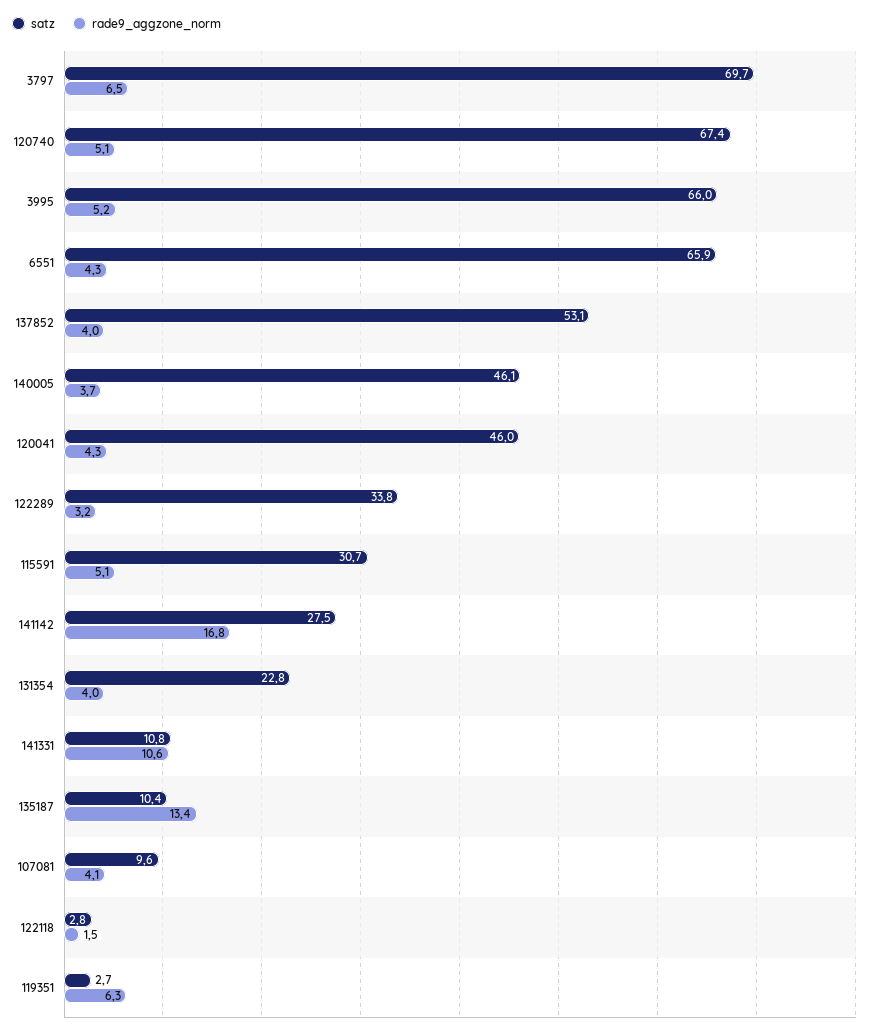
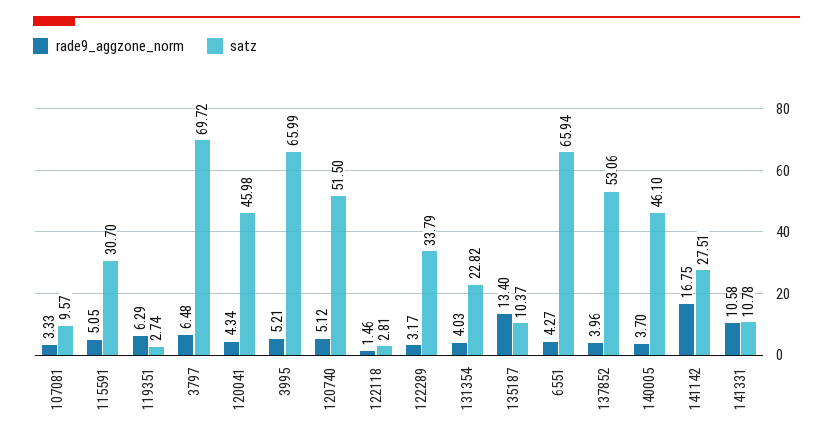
  {
    "satz": {
      "3797": 69.72,
-     "120740": 67.4,
+     "120740": 51.5,
      "3995": 65.99,
      "6551": 65.94,
      "137852": 53.06,
      "140005": 46.1,
      "120041": 45.98,
      "122289": 33.79,
      "115591": 30.7,
      "141142": 27.51,
      "131354": 22.82,
      "141331": 10.78,
      "135187": 10.37,
      "107081": 9.57,
      "122118": 2.81,
      "119351": 2.74
    },
    "rade9_aggzone_norm": {
      "3797": 6.48,
      "120740": 5.12,
      "3995": 5.21,
      "6551": 4.27,
      "137852": 3.96,
      "140005": 3.7,
      "120041": 4.34,
      "122289": 3.17,
      "115591": 5.05,
      "141142": 16.75,
      "131354": 4.03,
      "141331": 10.58,
      "135187": 13.4,
-     "107081": 4.1,
+     "107081": 3.33,
      "122118": 1.46,
      "119351": 6.29
    }
  }

